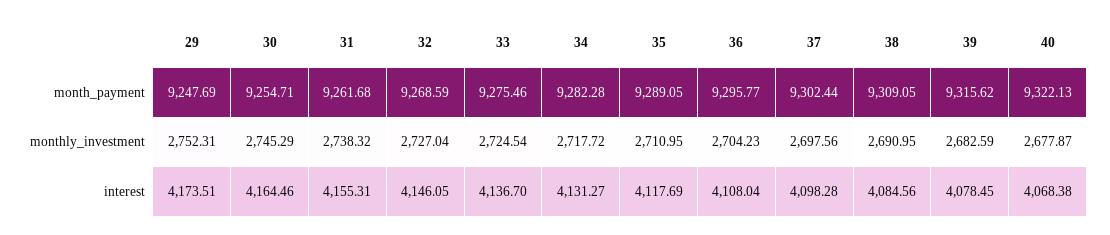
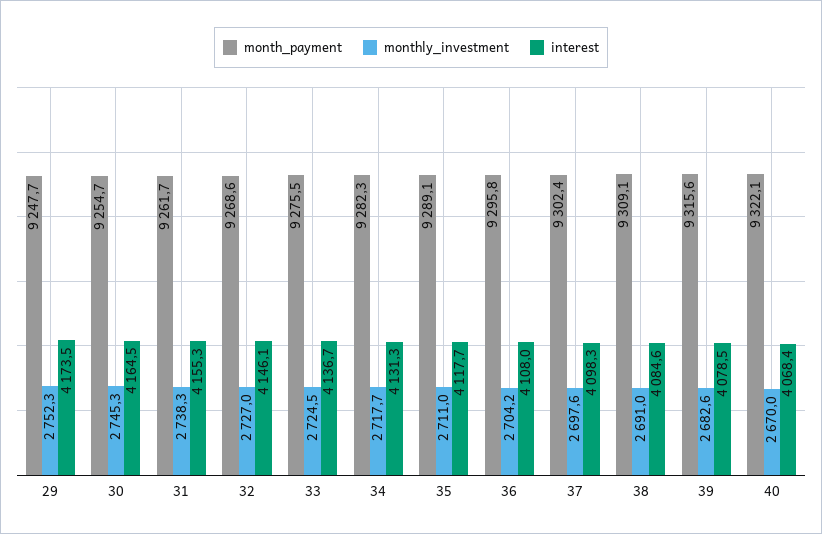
  {
    "month_payment": {
      "29": 9247.69,
      "30": 9254.71,
      "31": 9261.68,
      "32": 9268.59,
      "33": 9275.46,
      "34": 9282.28,
      "35": 9289.05,
      "36": 9295.77,
      "37": 9302.44,
      "38": 9309.05,
      "39": 9315.62,
      "40": 9322.13
    },
    "monthly_investment": {
      "29": 2752.31,
      "30": 2745.29,
      "31": 2738.32,
      "32": 2727.04,
      "33": 2724.54,
      "34": 2717.72,
      "35": 2710.95,
      "36": 2704.23,
      "37": 2697.56,
      "38": 2690.95,
      "39": 2682.59,
-     "40": 2677.87
+     "40": 2670
    },
    "interest": {
      "29": 4173.51,
      "30": 4164.46,
      "31": 4155.31,
      "32": 4146.05,
      "33": 4136.7,
      "34": 4131.27,
      "35": 4117.69,
      "36": 4108.04,
      "37": 4098.28,
      "38": 4084.56,
      "39": 4078.45,
      "40": 4068.38
    }
  }

